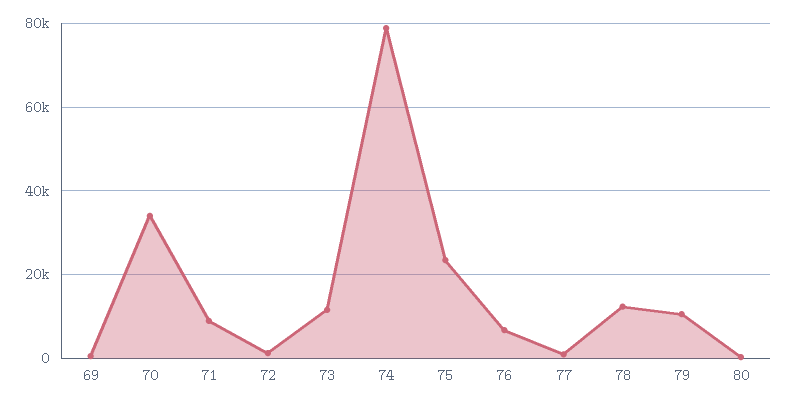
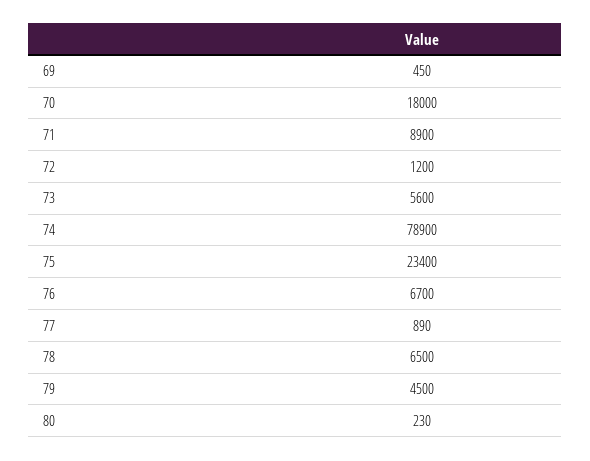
  {
    "69": 450,
-   "70": 34000,
+   "70": 18000,
    "71": 8900,
    "72": 1200,
-   "73": 12000,
+   "73": 5600,
    "74": 78900,
    "75": 23400,
    "76": 6700,
    "77": 890,
-   "78": 12000,
+   "78": 6500,
-   "79": 10000,
+   "79": 4500,
    "80": 230
  }

